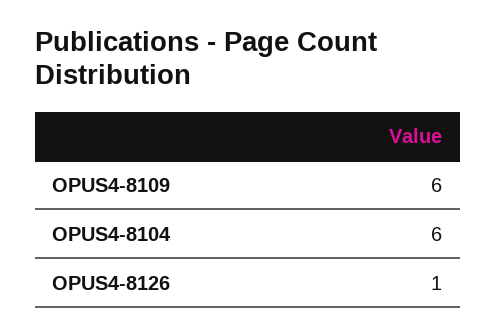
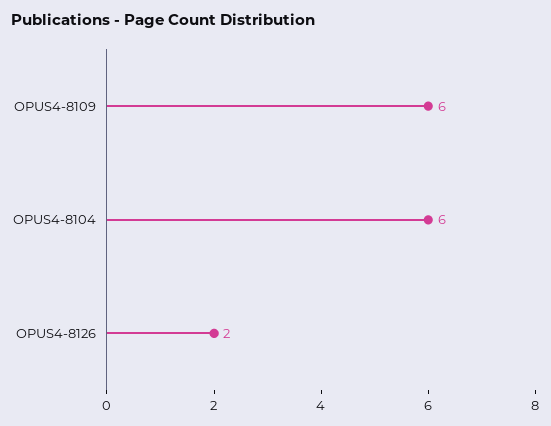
  {
    "OPUS4-8109": 6,
    "OPUS4-8104": 6,
-   "OPUS4-8126": 1
+   "OPUS4-8126": 2
  }

